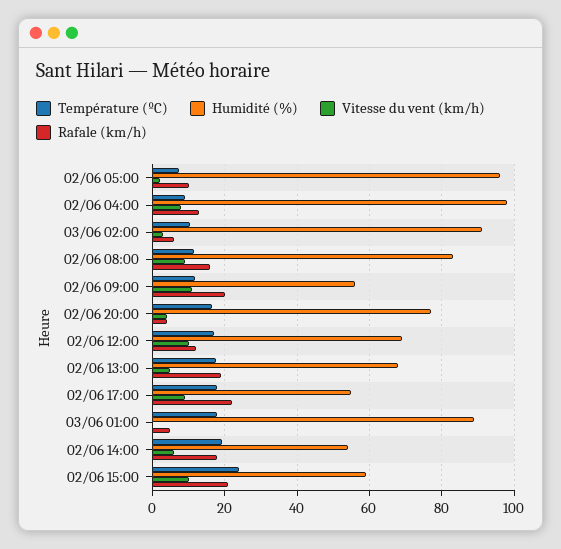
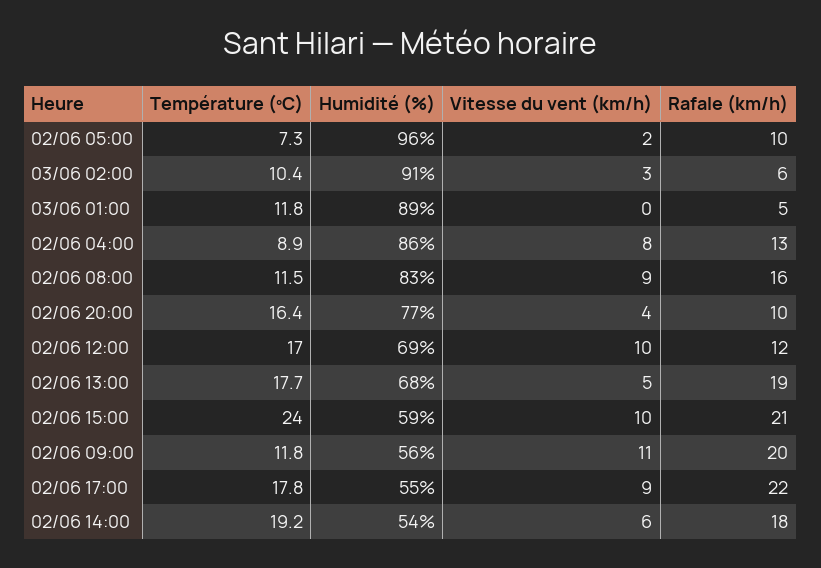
  {
    "Température (ºC)": {
      "02/06 05:00": 7.3,
      "02/06 04:00": 8.9,
      "03/06 02:00": 10.4,
      "02/06 08:00": 11.5,
      "02/06 09:00": 11.8,
      "02/06 20:00": 16.4,
      "02/06 12:00": 17,
      "02/06 13:00": 17.7,
      "02/06 17:00": 17.8,
-     "03/06 01:00": 18,
+     "03/06 01:00": 11.8,
      "02/06 14:00": 19.2,
      "02/06 15:00": 24
    },
    "Humidité (%)": {
      "02/06 05:00": 96,
-     "02/06 04:00": 98,
+     "02/06 04:00": 86,
      "03/06 02:00": 91,
      "02/06 08:00": 83,
      "02/06 09:00": 56,
      "02/06 20:00": 77,
      "02/06 12:00": 69,
      "02/06 13:00": 68,
      "02/06 17:00": 55,
      "03/06 01:00": 89,
      "02/06 14:00": 54,
      "02/06 15:00": 59
    },
    "Vitesse du vent (km/h)": {
      "02/06 05:00": 2,
      "02/06 04:00": 8,
      "03/06 02:00": 3,
      "02/06 08:00": 9,
      "02/06 09:00": 11,
      "02/06 20:00": 4,
      "02/06 12:00": 10,
      "02/06 13:00": 5,
      "02/06 17:00": 9,
      "03/06 01:00": 0,
      "02/06 14:00": 6,
      "02/06 15:00": 10
    },
    "Rafale (km/h)": {
      "02/06 05:00": 10,
      "02/06 04:00": 13,
      "03/06 02:00": 6,
      "02/06 08:00": 16,
      "02/06 09:00": 20,
-     "02/06 20:00": 4,
+     "02/06 20:00": 10,
      "02/06 12:00": 12,
      "02/06 13:00": 19,
      "02/06 17:00": 22,
      "03/06 01:00": 5,
      "02/06 14:00": 18,
      "02/06 15:00": 21
    }
  }

